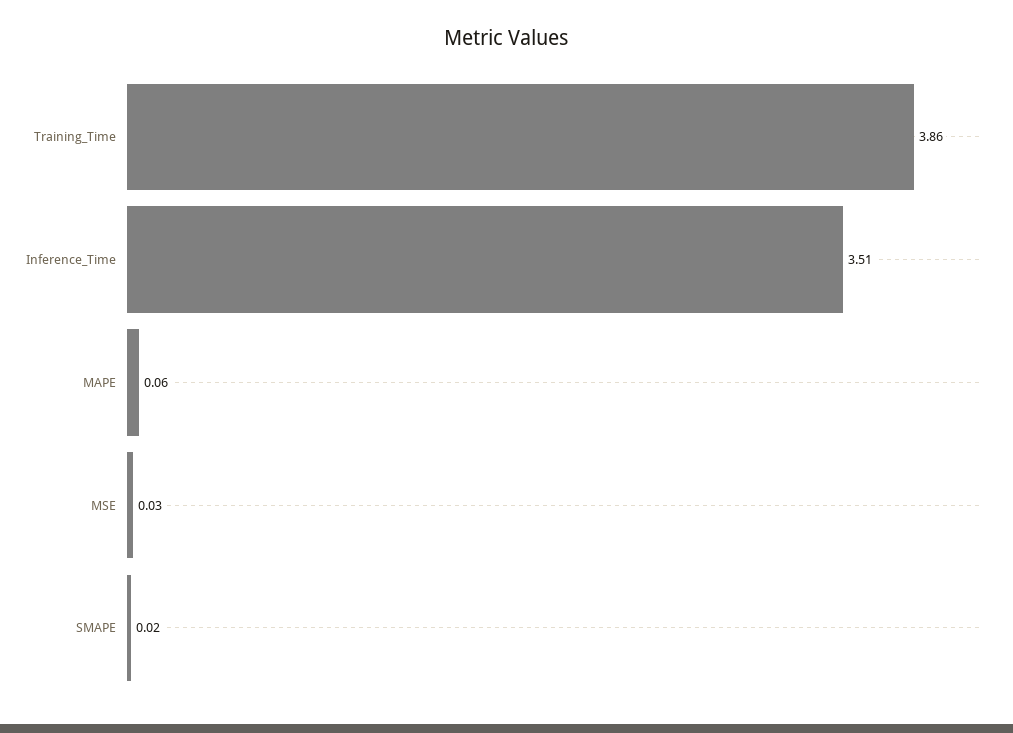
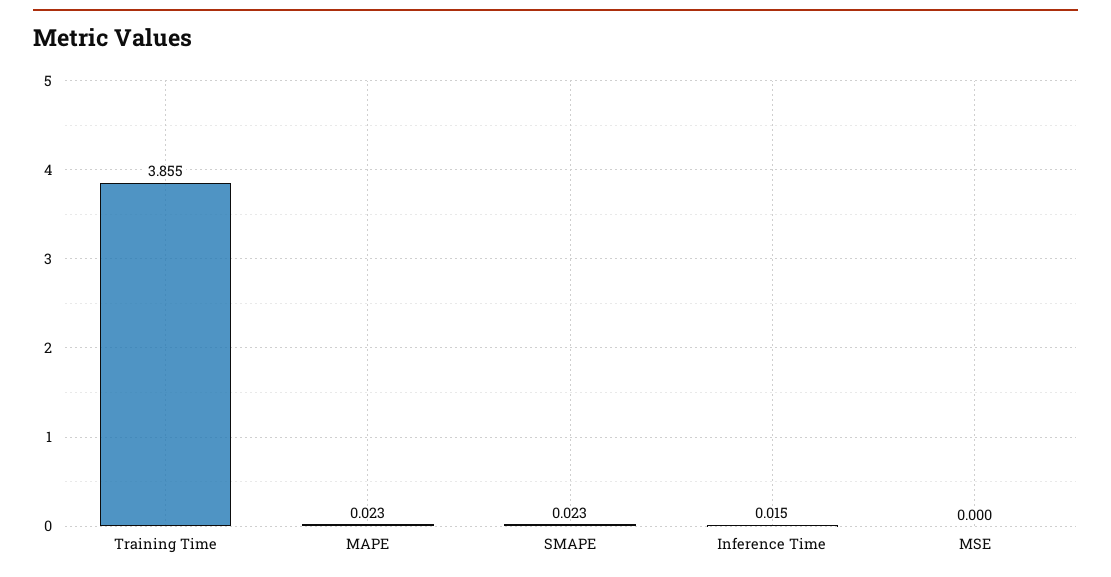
  {
    "Training_Time": 3.855,
-   "Inference_Time": 3.51,
+   "Inference_Time": 0.015,
-   "MAPE": 0.06,
+   "MAPE": 0.023,
-   "MSE": 0.03,
+   "MSE": 0,
    "SMAPE": 0.023
  }

